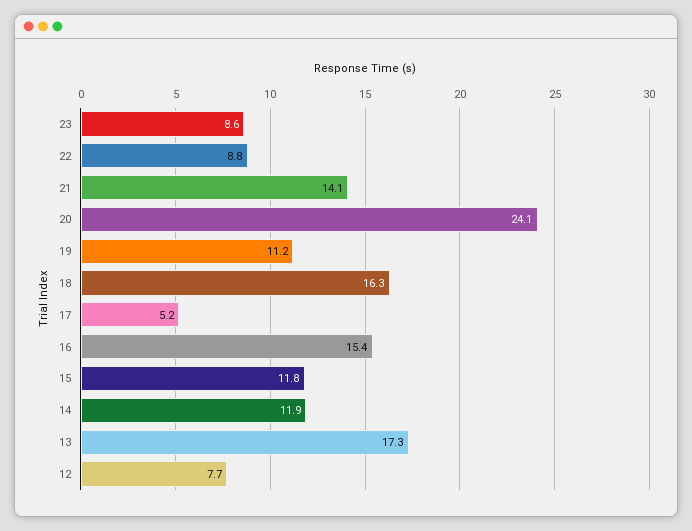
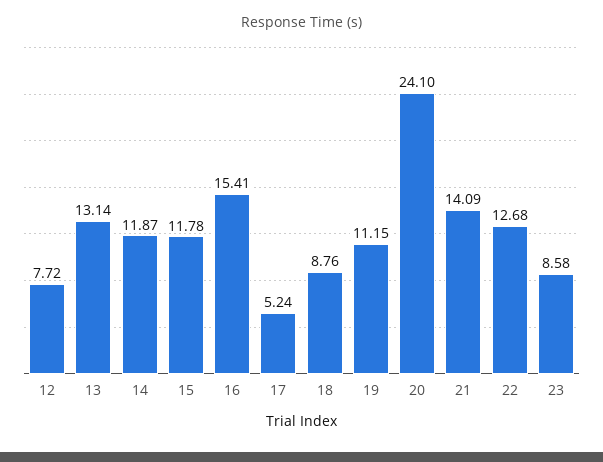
  {
    "23": 8.58,
-   "22": 8.8,
+   "22": 12.68,
    "21": 14.09,
    "20": 24.1,
    "19": 11.15,
-   "18": 16.3,
+   "18": 8.76,
    "17": 5.24,
    "16": 15.41,
    "15": 11.78,
    "14": 11.87,
-   "13": 17.3,
+   "13": 13.14,
    "12": 7.72
  }

